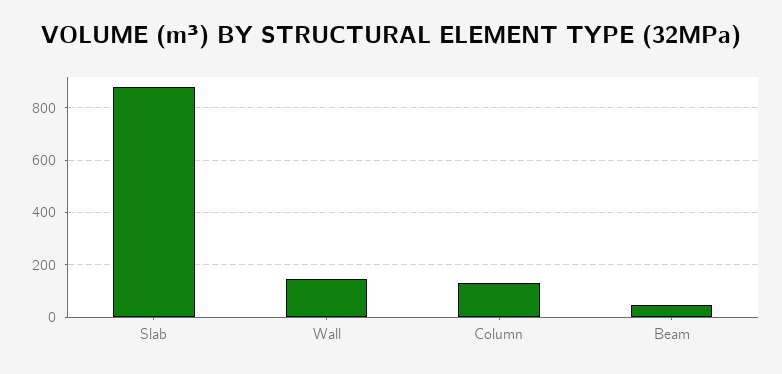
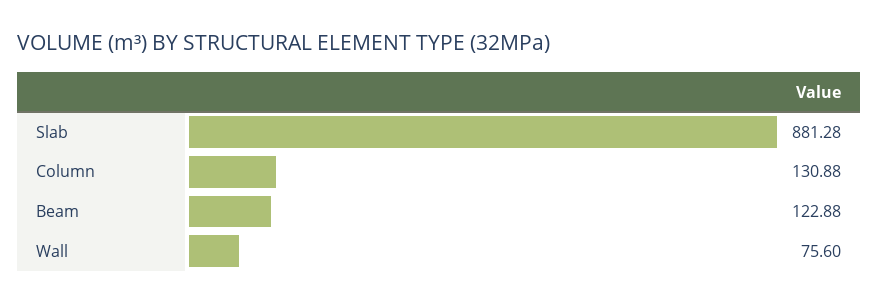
  {
    "Slab": 881.28,
-   "Wall": 150,
+   "Wall": 75.6,
    "Column": 130.88,
-   "Beam": 50
+   "Beam": 122.88
  }

